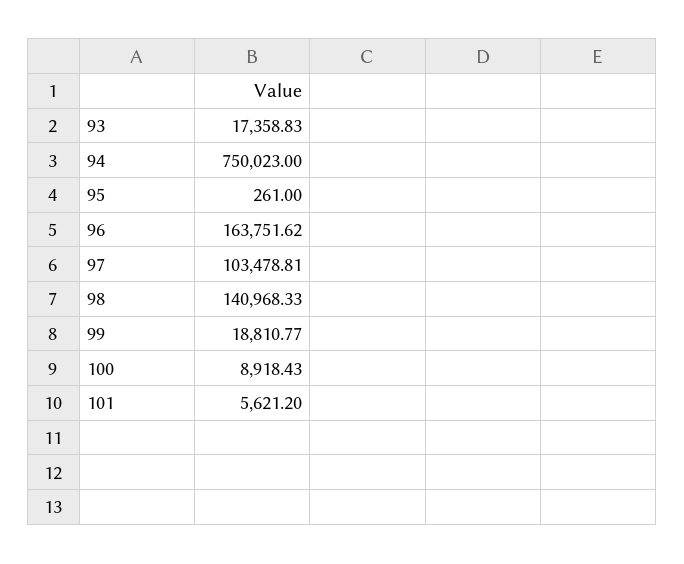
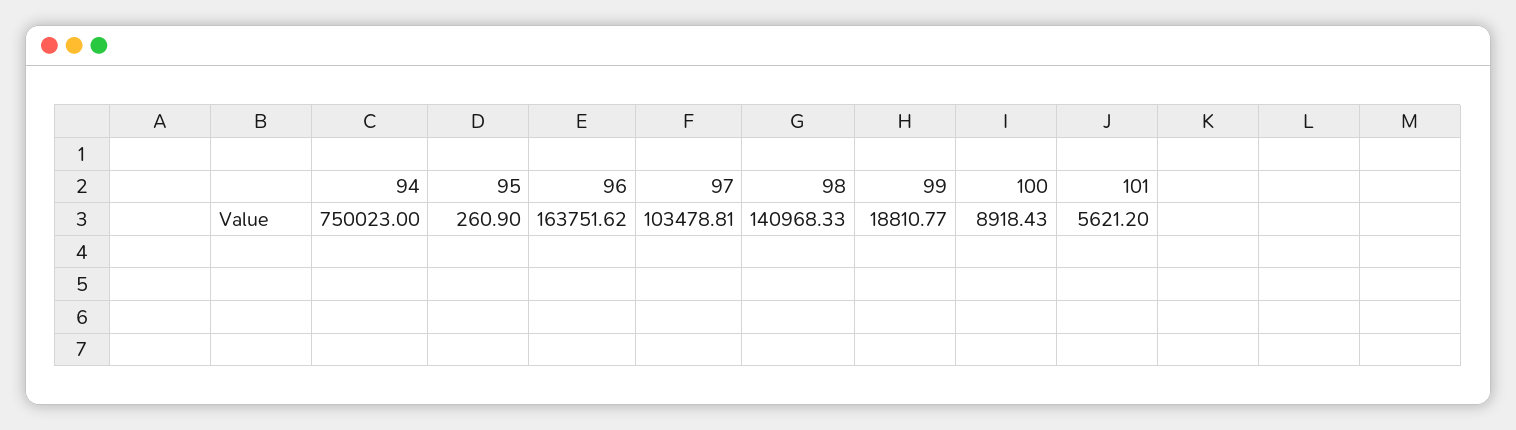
  {
-   "93": 17358.83,
    "94": 750023,
-   "95": 261,
+   "95": 260.9,
    "96": 163751.62,
    "97": 103478.81,
    "98": 140968.33,
    "99": 18810.77,
    "100": 8918.43,
    "101": 5621.2
  }

